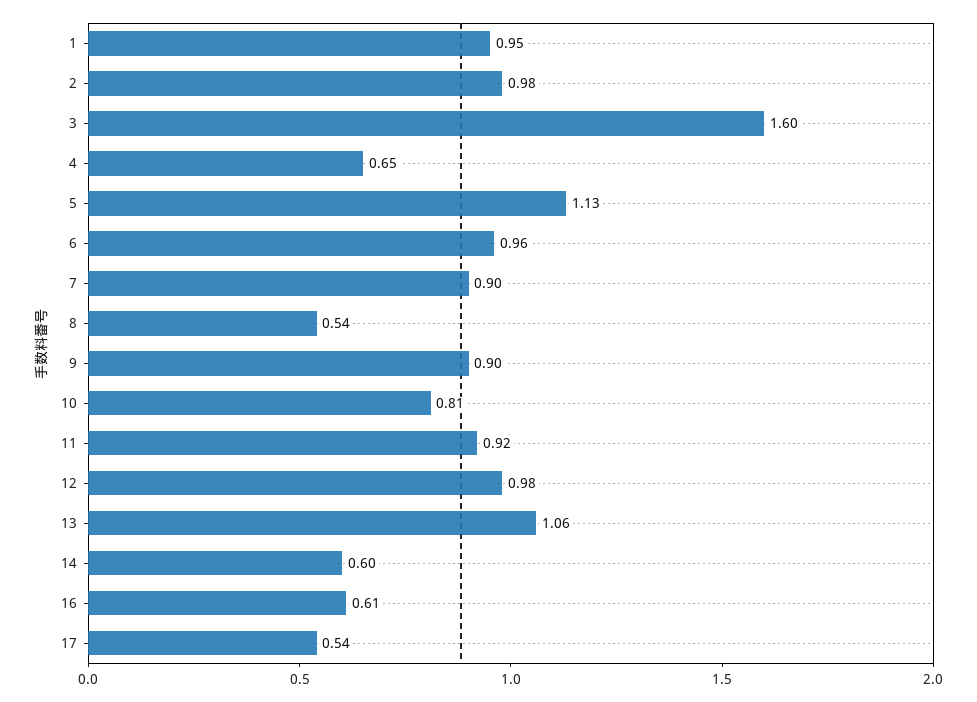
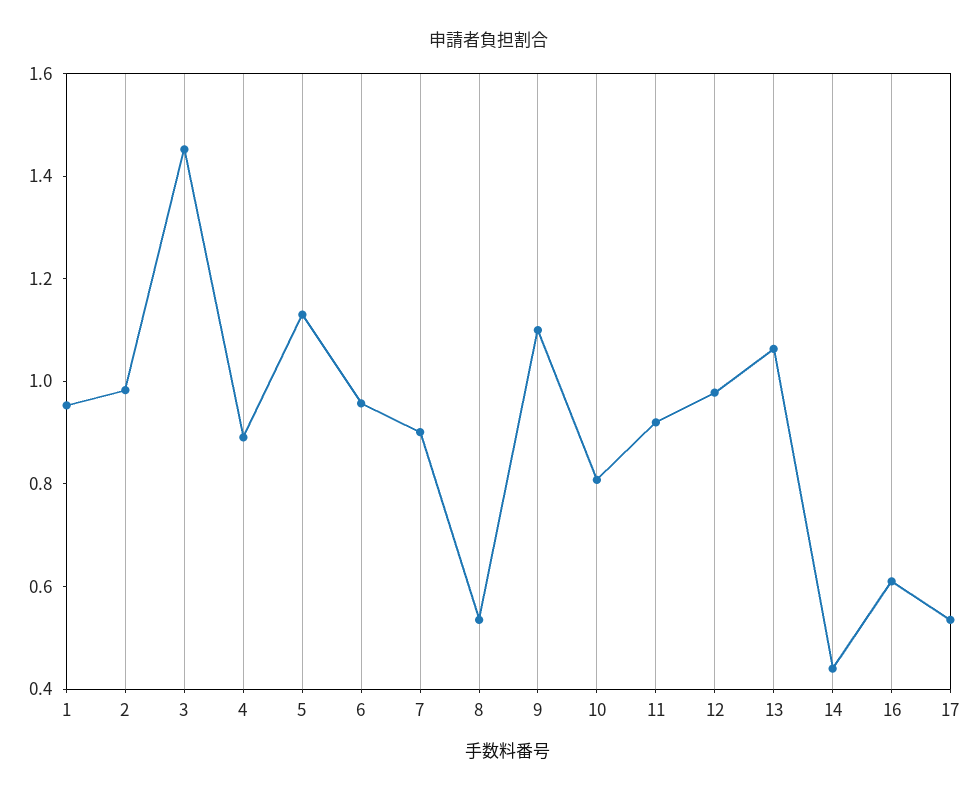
  {
    "1": 0.95,
    "2": 0.98,
-   "3": 1.6,
+   "3": 1.45,
-   "4": 0.65,
+   "4": 0.9,
    "5": 1.13,
    "6": 0.96,
    "7": 0.9,
    "8": 0.54,
-   "9": 0.9,
+   "9": 1.1,
    "10": 0.81,
    "11": 0.92,
    "12": 0.98,
    "13": 1.06,
-   "14": 0.6,
+   "14": 0.45,
    "16": 0.61,
    "17": 0.54
  }

